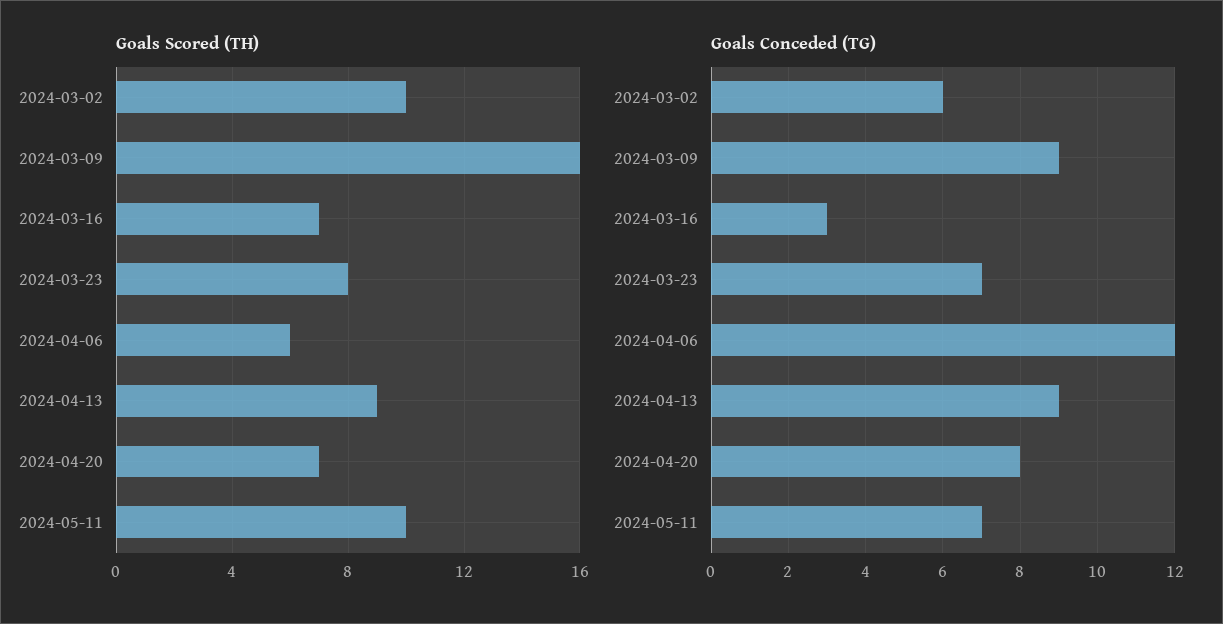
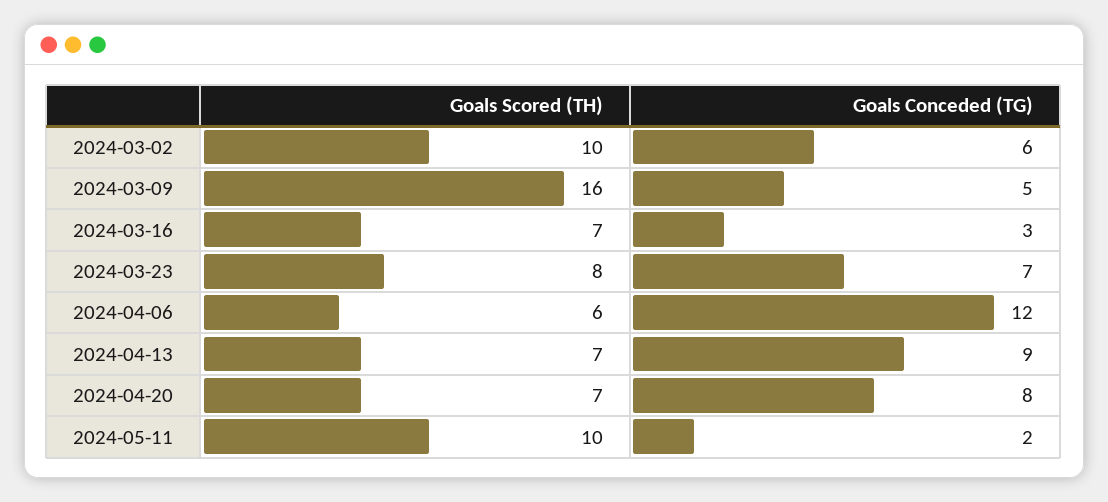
  {
    "Goals Scored (TH)": {
      "2024-03-02": 10,
      "2024-03-09": 16,
      "2024-03-16": 7,
      "2024-03-23": 8,
      "2024-04-06": 6,
-     "2024-04-13": 9,
+     "2024-04-13": 7,
      "2024-04-20": 7,
      "2024-05-11": 10
    },
    "Goals Conceded (TG)": {
      "2024-03-02": 6,
-     "2024-03-09": 9,
+     "2024-03-09": 5,
      "2024-03-16": 3,
      "2024-03-23": 7,
      "2024-04-06": 12,
      "2024-04-13": 9,
      "2024-04-20": 8,
-     "2024-05-11": 7
+     "2024-05-11": 2
    }
  }

